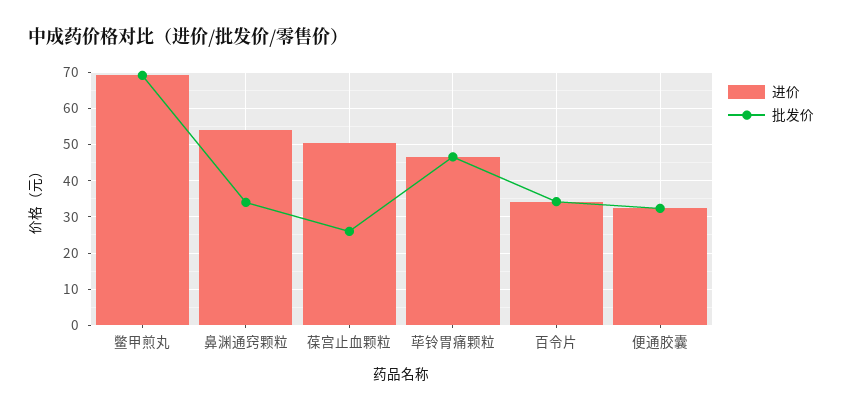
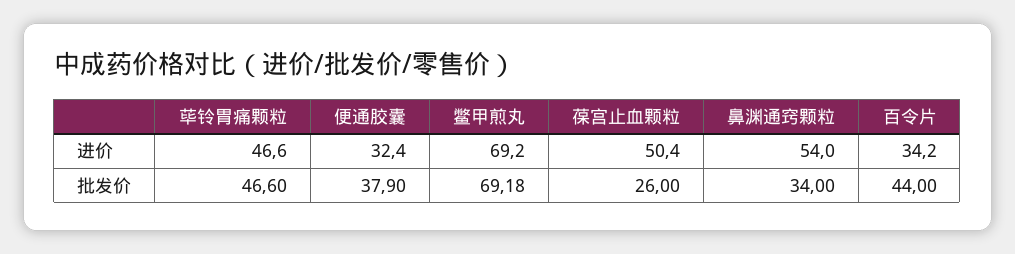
  {
    "进价": {
      "鳖甲煎丸": 69.2,
      "鼻渊通窍颗粒": 54,
      "葆宫止血颗粒": 50.4,
      "荜铃胃痛颗粒": 46.6,
      "百令片": 34.2,
      "便通胶囊": 32.4
    },
    "批发价": {
      "鳖甲煎丸": 69.18,
      "鼻渊通窍颗粒": 34,
      "葆宫止血颗粒": 26,
      "荜铃胃痛颗粒": 46.6,
-     "百令片": 34,
+     "百令片": 44,
-     "便通胶囊": 32
+     "便通胶囊": 37.9
    }
  }

